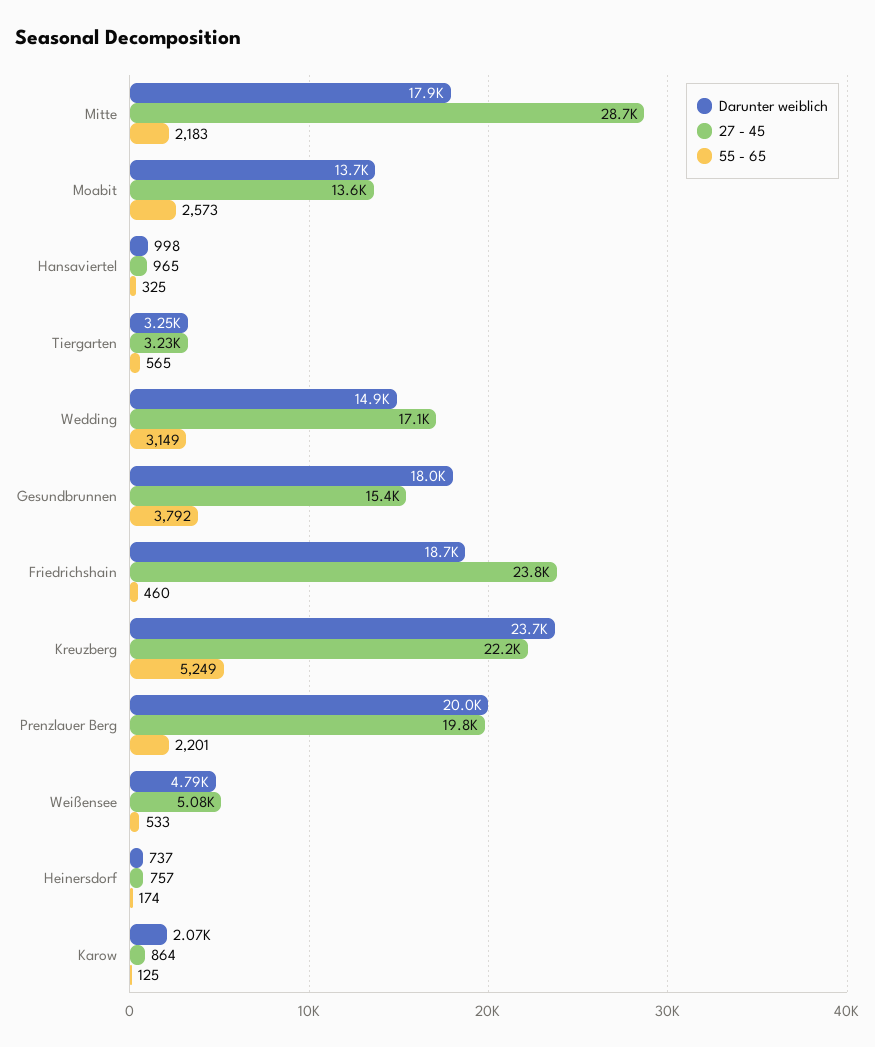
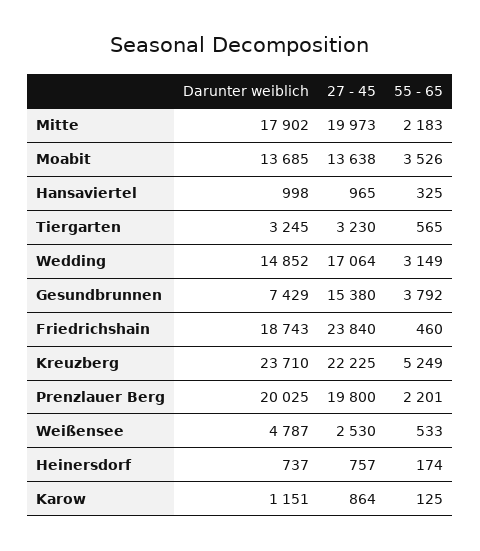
  {
    "Darunter weiblich": {
      "Mitte": 17902,
      "Moabit": 13685,
      "Hansaviertel": 998,
      "Tiergarten": 3245,
      "Wedding": 14852,
-     "Gesundbrunnen": 18000,
+     "Gesundbrunnen": 7429,
      "Friedrichshain": 18743,
      "Kreuzberg": 23710,
      "Prenzlauer Berg": 20025,
      "Weißensee": 4787,
      "Heinersdorf": 737,
-     "Karow": 2070
+     "Karow": 1151
    },
    "27 - 45": {
-     "Mitte": 28700,
+     "Mitte": 19973,
      "Moabit": 13638,
      "Hansaviertel": 965,
      "Tiergarten": 3230,
      "Wedding": 17064,
      "Gesundbrunnen": 15380,
      "Friedrichshain": 23840,
      "Kreuzberg": 22225,
      "Prenzlauer Berg": 19800,
-     "Weißensee": 5080,
+     "Weißensee": 2530,
      "Heinersdorf": 757,
      "Karow": 864
    },
    "55 - 65": {
      "Mitte": 2183,
-     "Moabit": 2573,
+     "Moabit": 3526,
      "Hansaviertel": 325,
      "Tiergarten": 565,
      "Wedding": 3149,
      "Gesundbrunnen": 3792,
      "Friedrichshain": 460,
      "Kreuzberg": 5249,
      "Prenzlauer Berg": 2201,
      "Weißensee": 533,
      "Heinersdorf": 174,
      "Karow": 125
    }
  }

